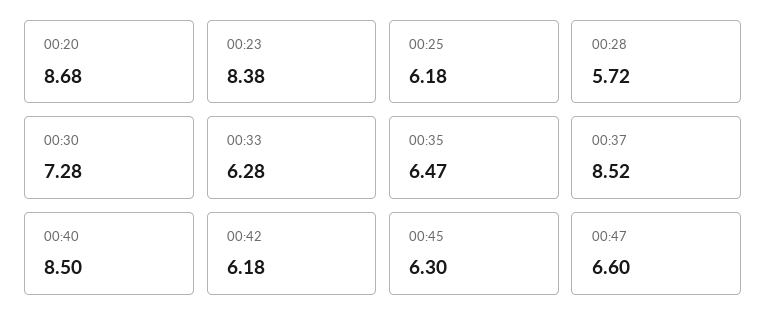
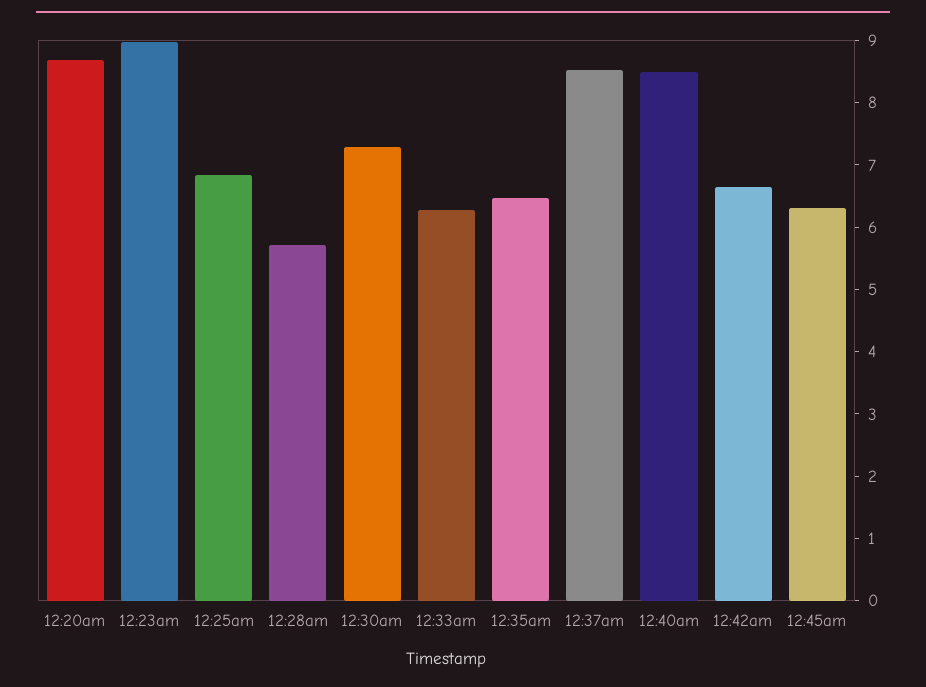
  {
    "00:20": 8.68,
-   "00:23": 8.38,
+   "00:23": 9,
-   "00:25": 6.18,
+   "00:25": 6.8,
    "00:28": 5.72,
    "00:30": 7.28,
    "00:33": 6.28,
    "00:35": 6.47,
    "00:37": 8.52,
    "00:40": 8.5,
-   "00:42": 6.18,
+   "00:42": 6.6,
-   "00:45": 6.3,
+   "00:45": 6.3
-   "00:47": 6.6
  }

